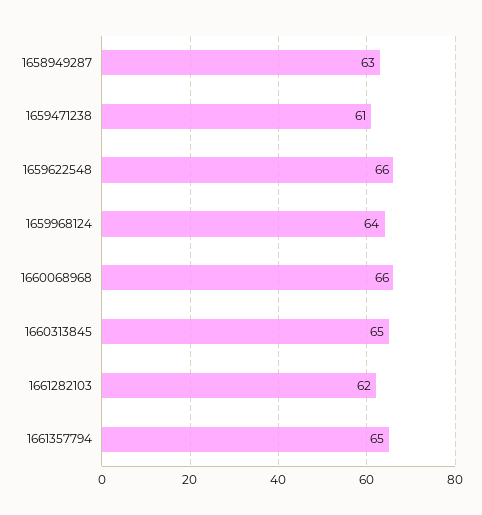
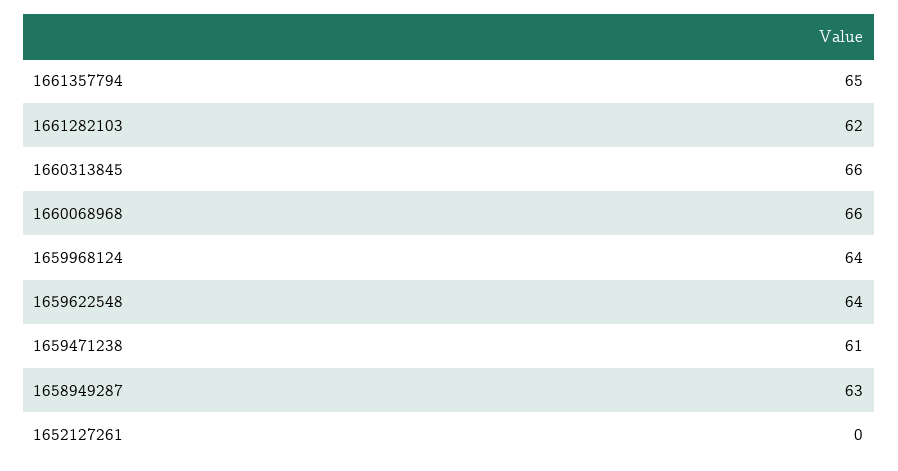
  {
    "1658949287": 63,
    "1659471238": 61,
-   "1659622548": 66,
+   "1659622548": 64,
    "1659968124": 64,
    "1660068968": 66,
-   "1660313845": 65,
+   "1660313845": 66,
    "1661282103": 62,
-   "1661357794": 65
+   "1661357794": 65,
+   "1652127261": 0
  }

